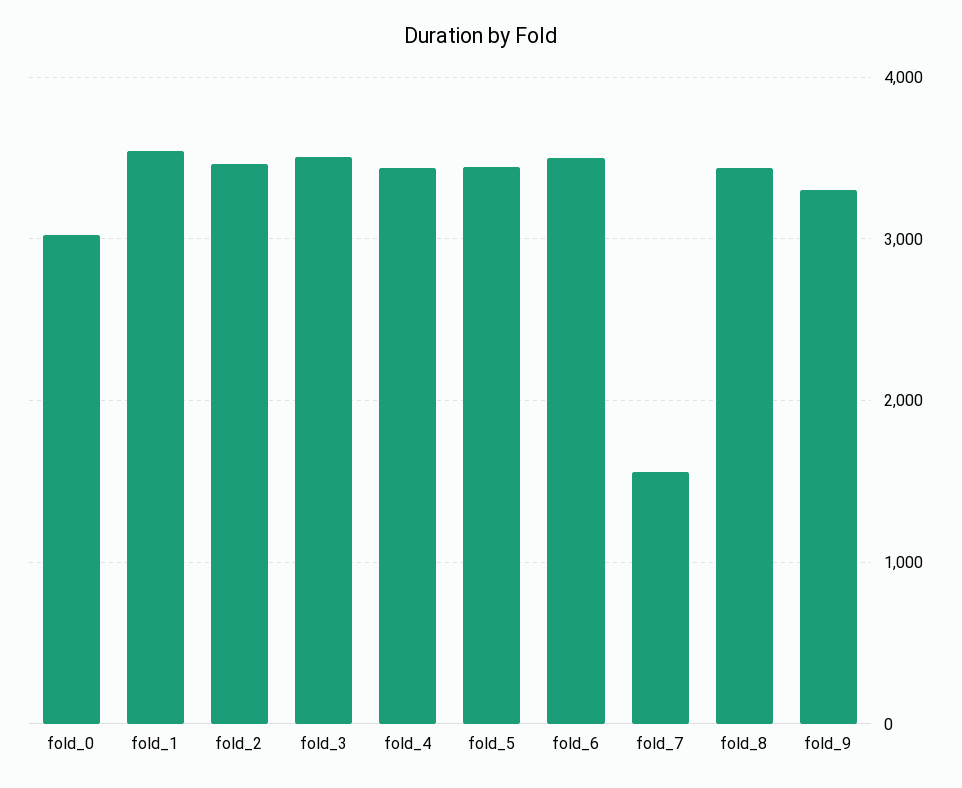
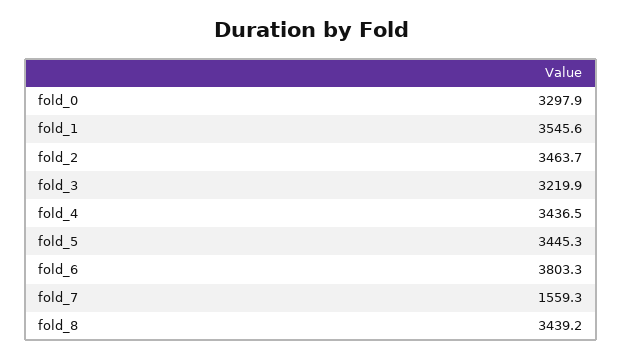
  {
-   "fold_0": 3000,
+   "fold_0": 3297.9,
    "fold_1": 3545.6,
    "fold_2": 3463.7,
-   "fold_3": 3500,
+   "fold_3": 3219.9,
    "fold_4": 3436.5,
    "fold_5": 3445.3,
-   "fold_6": 3500,
+   "fold_6": 3803.3,
    "fold_7": 1559.3,
-   "fold_8": 3439.2,
+   "fold_8": 3439.2
-   "fold_9": 3300
  }

